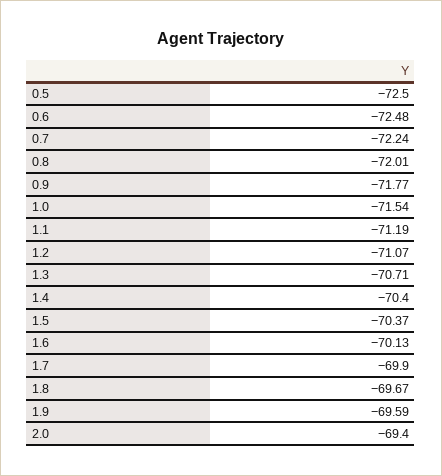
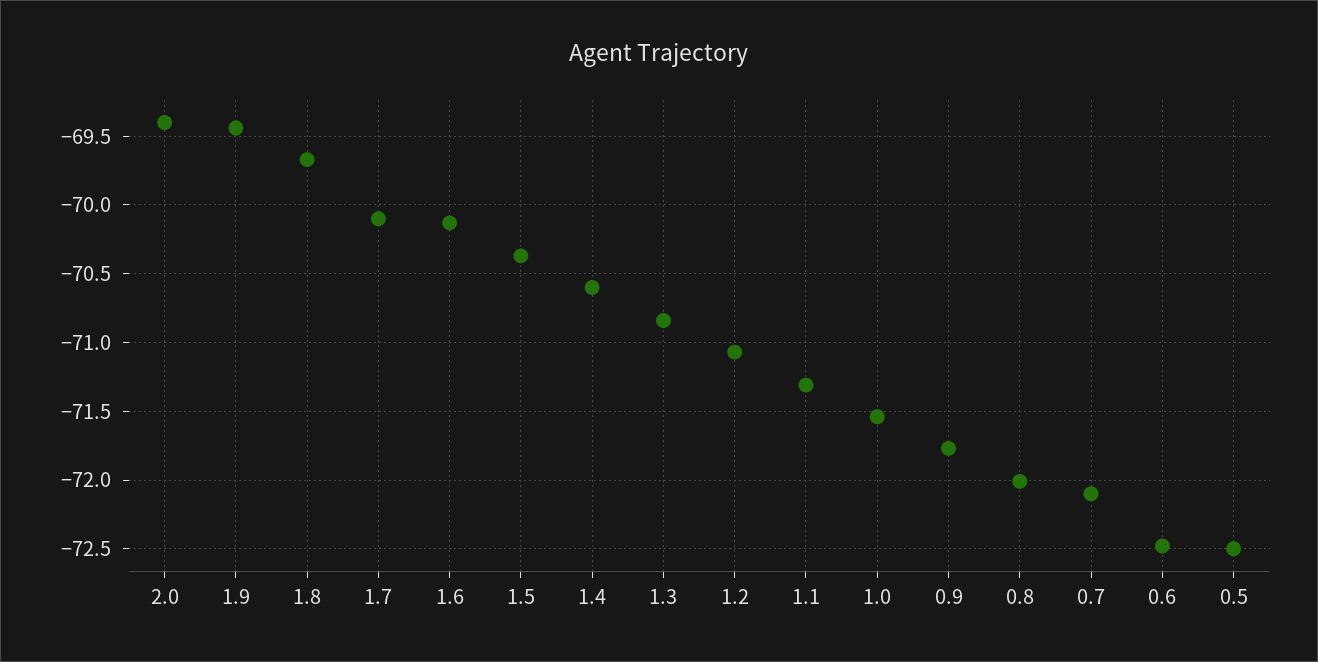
  {
    "0.5": -72.5,
    "0.6": -72.48,
-   "0.7": -72.24,
+   "0.7": -72.1,
    "0.8": -72.01,
    "0.9": -71.77,
    "1.0": -71.54,
-   "1.1": -71.19,
+   "1.1": -71.3,
    "1.2": -71.07,
-   "1.3": -70.71,
+   "1.3": -70.85,
-   "1.4": -70.4,
+   "1.4": -70.6,
    "1.5": -70.37,
    "1.6": -70.13,
-   "1.7": -69.9,
+   "1.7": -70.1,
    "1.8": -69.67,
-   "1.9": -69.59,
+   "1.9": -69.45,
    "2.0": -69.4
  }

